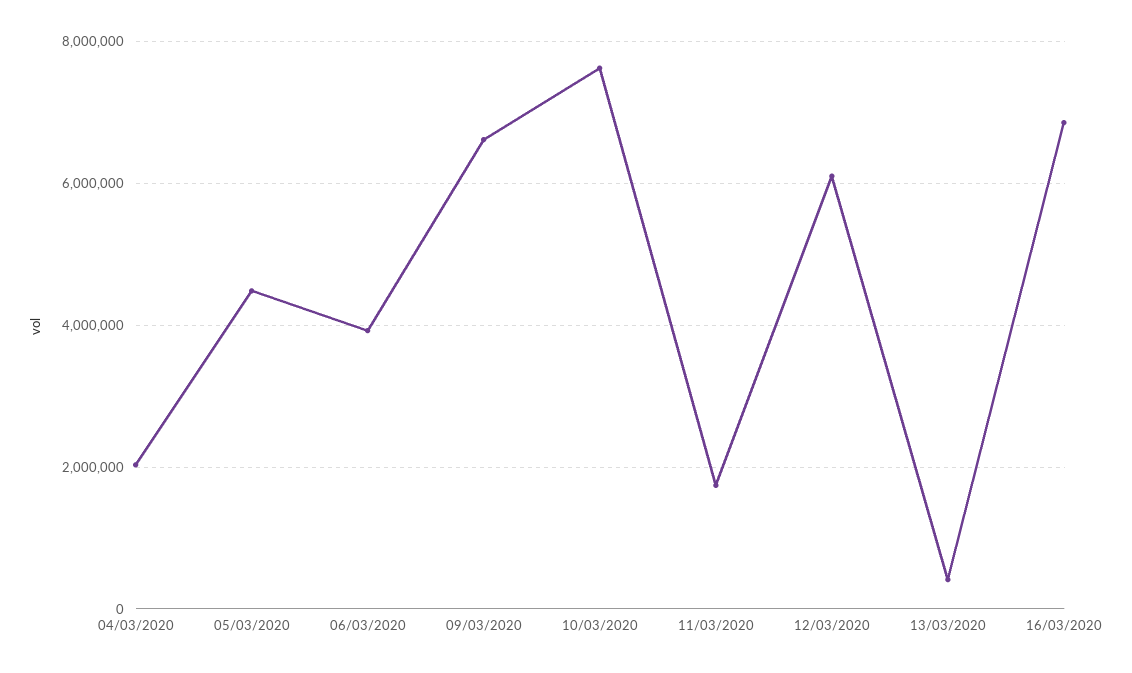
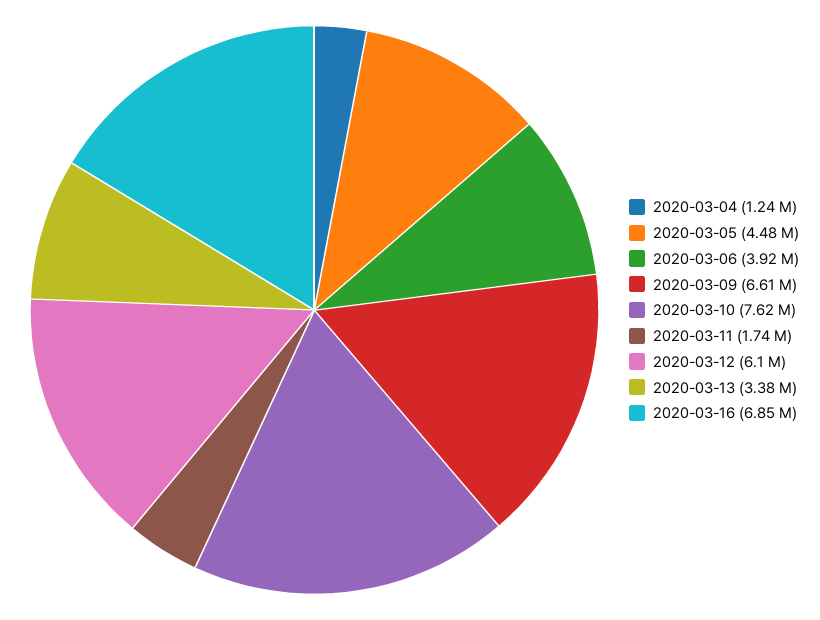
  {
-   "04/03/2020": 2000000,
+   "04/03/2020": 1240000,
    "05/03/2020": 4480000,
    "06/03/2020": 3920000,
    "09/03/2020": 6610000,
    "10/03/2020": 7620000,
    "11/03/2020": 1740000,
    "12/03/2020": 6100000,
-   "13/03/2020": 400000,
+   "13/03/2020": 3380000,
    "16/03/2020": 6850000
  }

